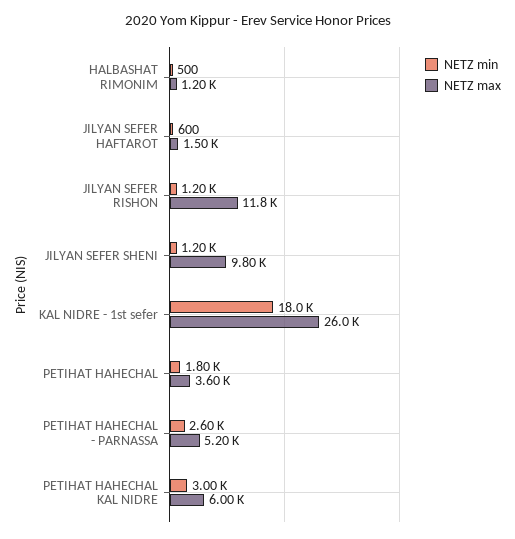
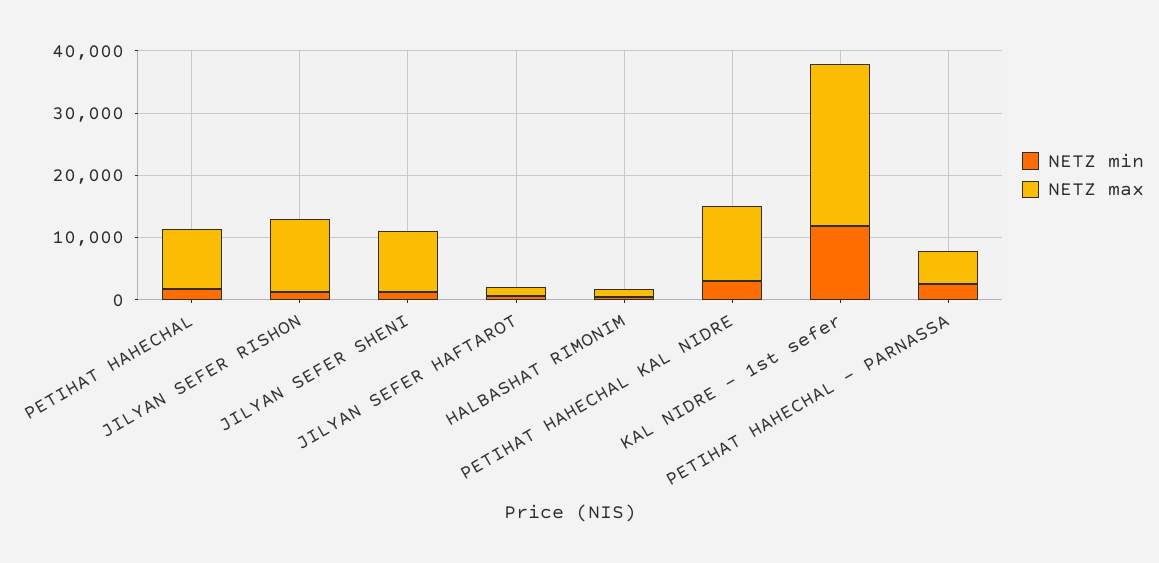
  {
    "NETZ min": {
      "HALBASHAT RIMONIM": 500,
      "JILYAN SEFER HAFTAROT": 600,
      "JILYAN SEFER RISHON": 1200,
      "JILYAN SEFER SHENI": 1200,
-     "KAL NIDRE - 1st sefer": 18000,
+     "KAL NIDRE - 1st sefer": 12000,
      "PETIHAT HAHECHAL": 1800,
      "PETIHAT HAHECHAL - PARNASSA": 2600,
      "PETIHAT HAHECHAL KAL NIDRE": 3000
    },
    "NETZ max": {
      "HALBASHAT RIMONIM": 1200,
      "JILYAN SEFER HAFTAROT": 1500,
      "JILYAN SEFER RISHON": 11800,
      "JILYAN SEFER SHENI": 9800,
      "KAL NIDRE - 1st sefer": 26000,
-     "PETIHAT HAHECHAL": 3600,
+     "PETIHAT HAHECHAL": 10000,
      "PETIHAT HAHECHAL - PARNASSA": 5200,
-     "PETIHAT HAHECHAL KAL NIDRE": 6000
+     "PETIHAT HAHECHAL KAL NIDRE": 12000
    }
  }

